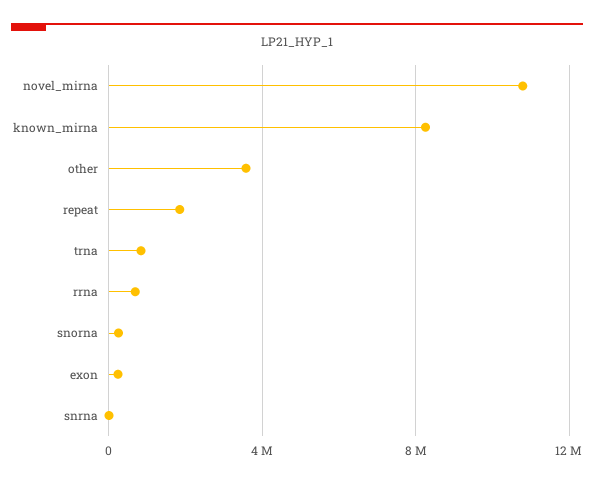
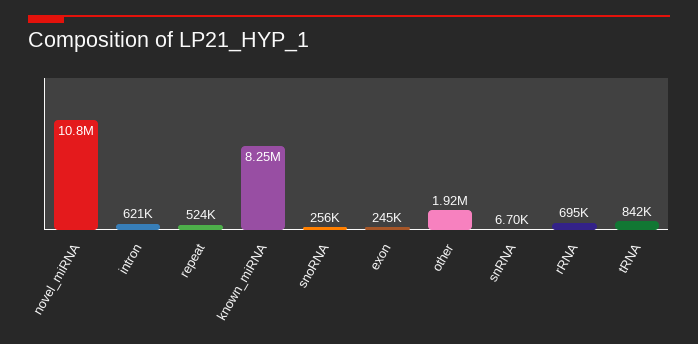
  {
    "novel_mirna": 10800000,
    "known_mirna": 8250000,
-   "other": 3500000,
+   "other": 1920000,
-   "repeat": 2000000,
+   "repeat": 524000,
    "trna": 842000,
    "rrna": 695000,
    "snorna": 256000,
    "exon": 245000,
-   "snrna": 6700
+   "snrna": 6700,
+   "intron": 621000
  }

